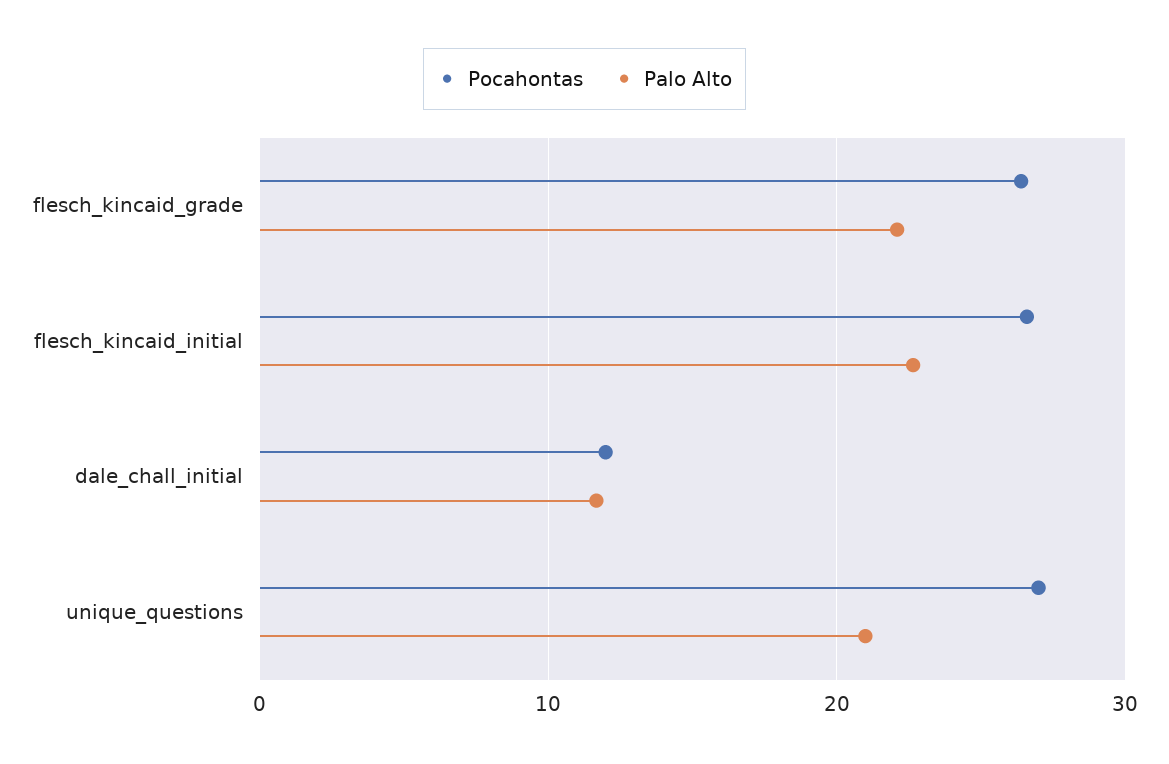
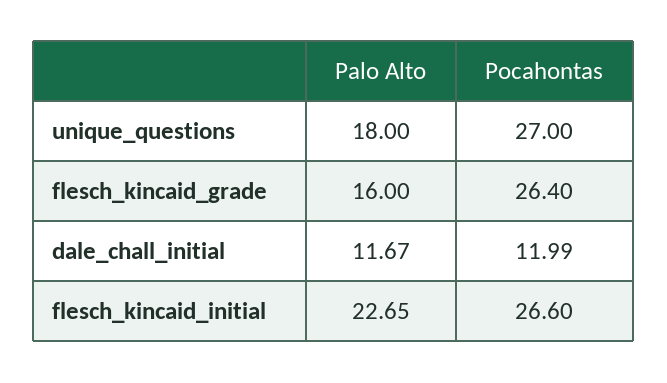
  {
    "Pocahontas": {
      "flesch_kincaid_grade": 26.4,
      "flesch_kincaid_initial": 26.6,
      "dale_chall_initial": 11.99,
      "unique_questions": 27
    },
    "Palo Alto": {
-     "flesch_kincaid_grade": 22,
+     "flesch_kincaid_grade": 16,
      "flesch_kincaid_initial": 22.65,
      "dale_chall_initial": 11.67,
-     "unique_questions": 21
+     "unique_questions": 18
    }
  }

